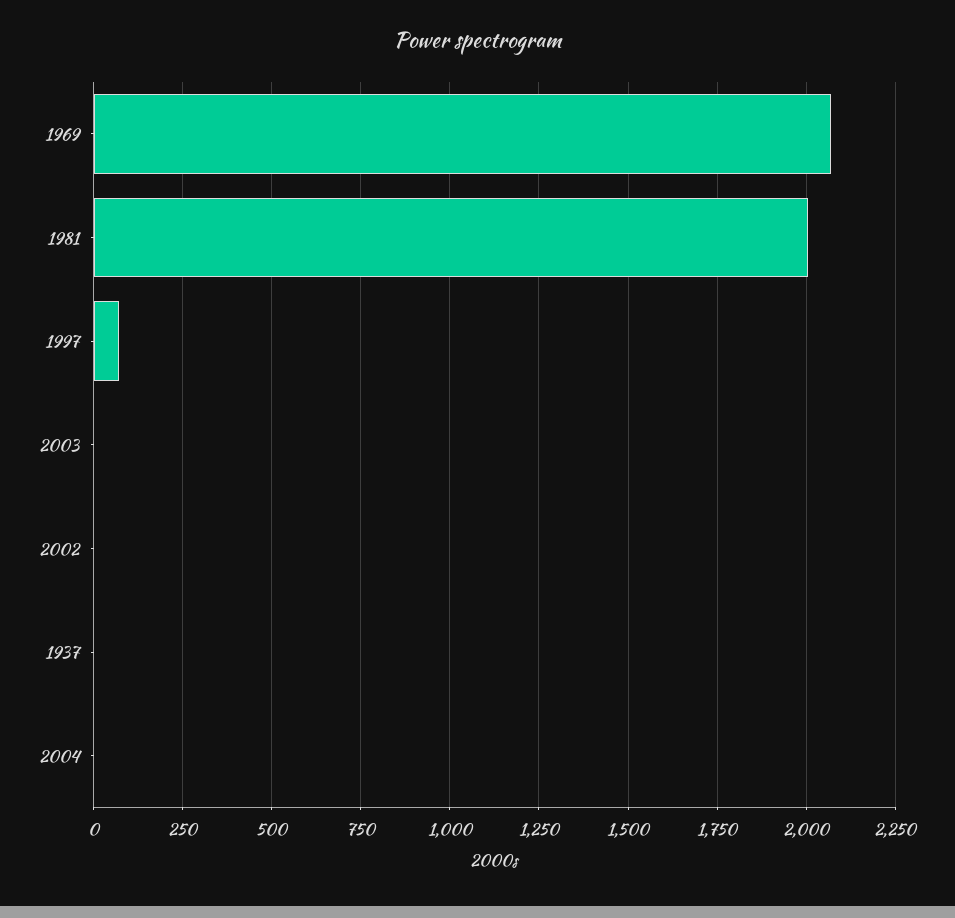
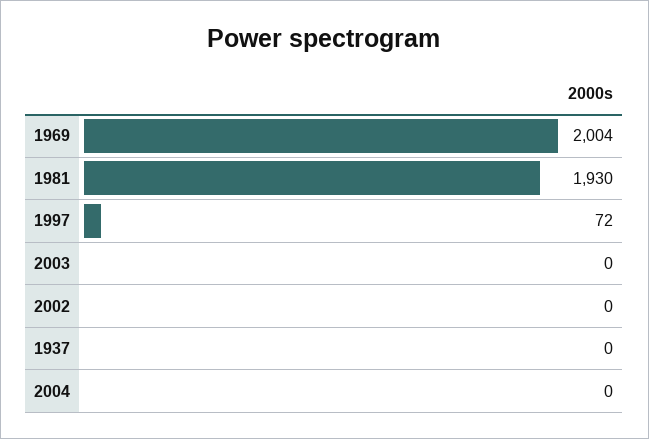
  {
-   "1969": 2075,
+   "1969": 2004,
-   "1981": 2000,
+   "1981": 1930,
    "1997": 72,
    "2003": 0,
    "2002": 0,
    "1937": 0,
    "2004": 0
  }

